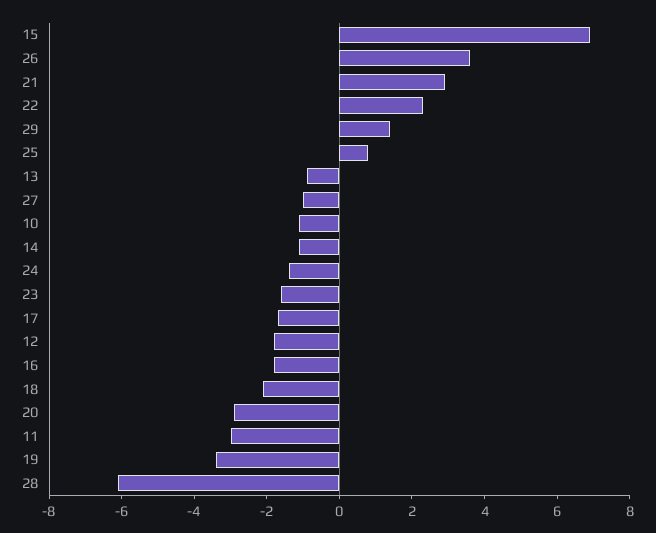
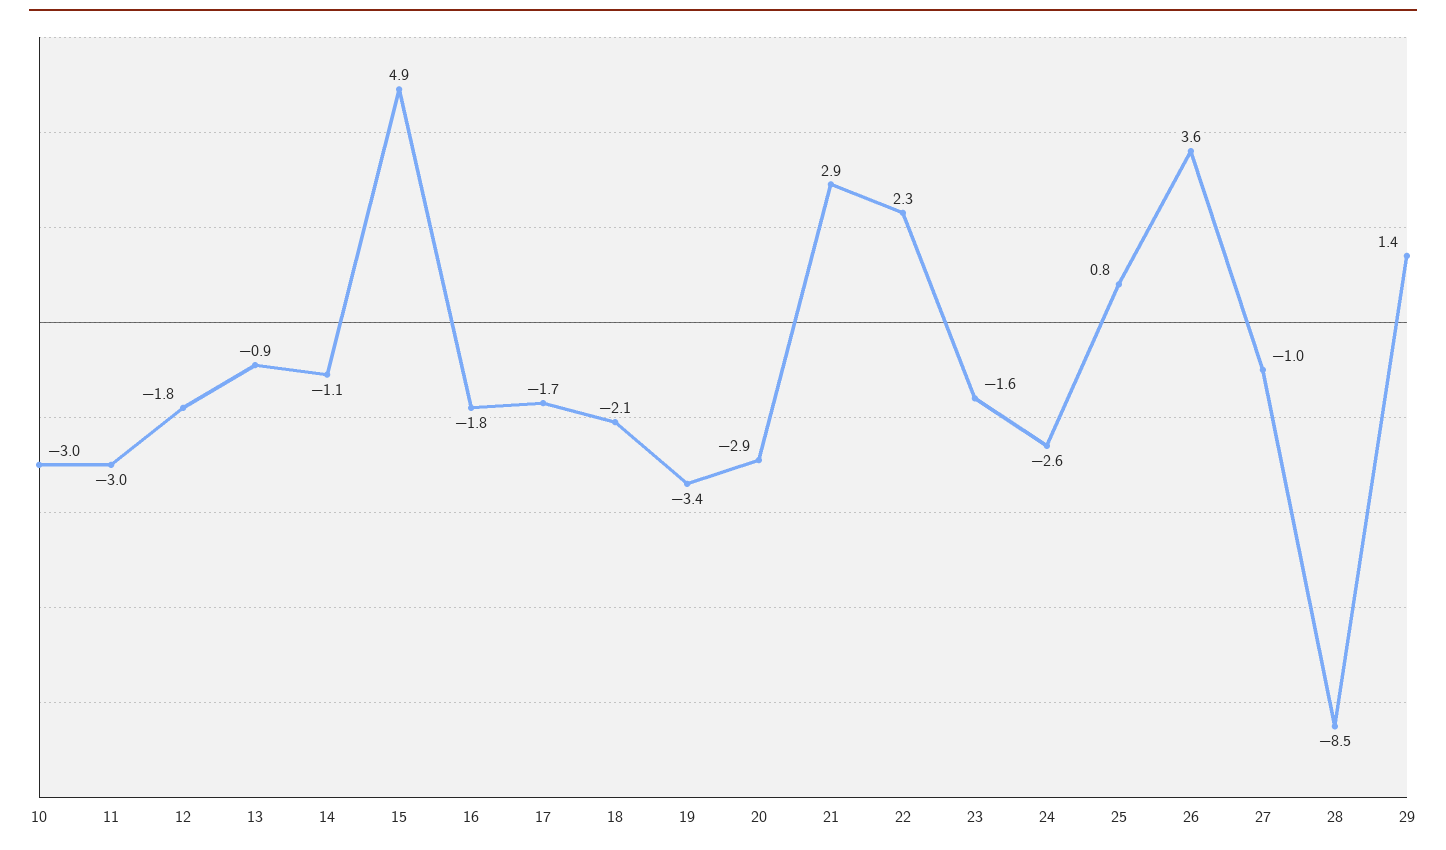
  {
-   "15": 7,
+   "15": 4.9,
    "26": 3.6,
    "21": 2.9,
    "22": 2.3,
    "29": 1.4,
    "25": 0.8,
    "13": -0.9,
    "27": -1,
-   "10": -1,
+   "10": -3,
    "14": -1.1,
-   "24": -1.5,
+   "24": -2.6,
    "23": -1.6,
    "17": -1.7,
    "12": -1.8,
    "16": -1.8,
    "18": -2.1,
    "20": -2.9,
    "11": -3,
    "19": -3.4,
-   "28": -6
+   "28": -8.5
  }

